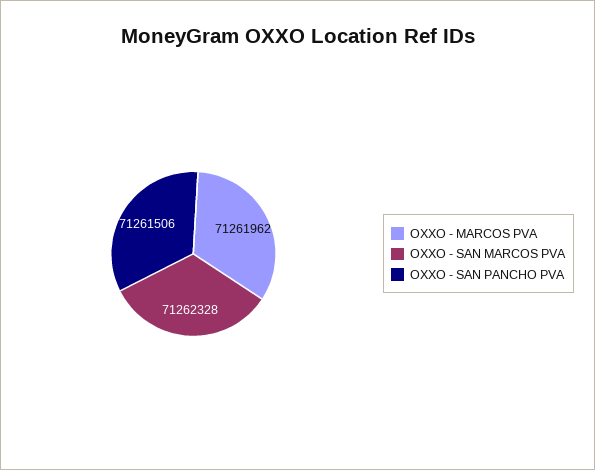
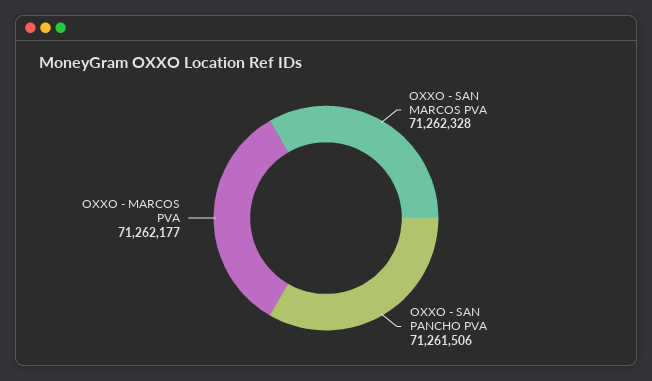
  {
-   "OXXO - MARCOS PVA": 71261962,
+   "OXXO - MARCOS PVA": 71262177,
    "OXXO - SAN MARCOS PVA": 71262328,
    "OXXO - SAN PANCHO PVA": 71261506
  }

